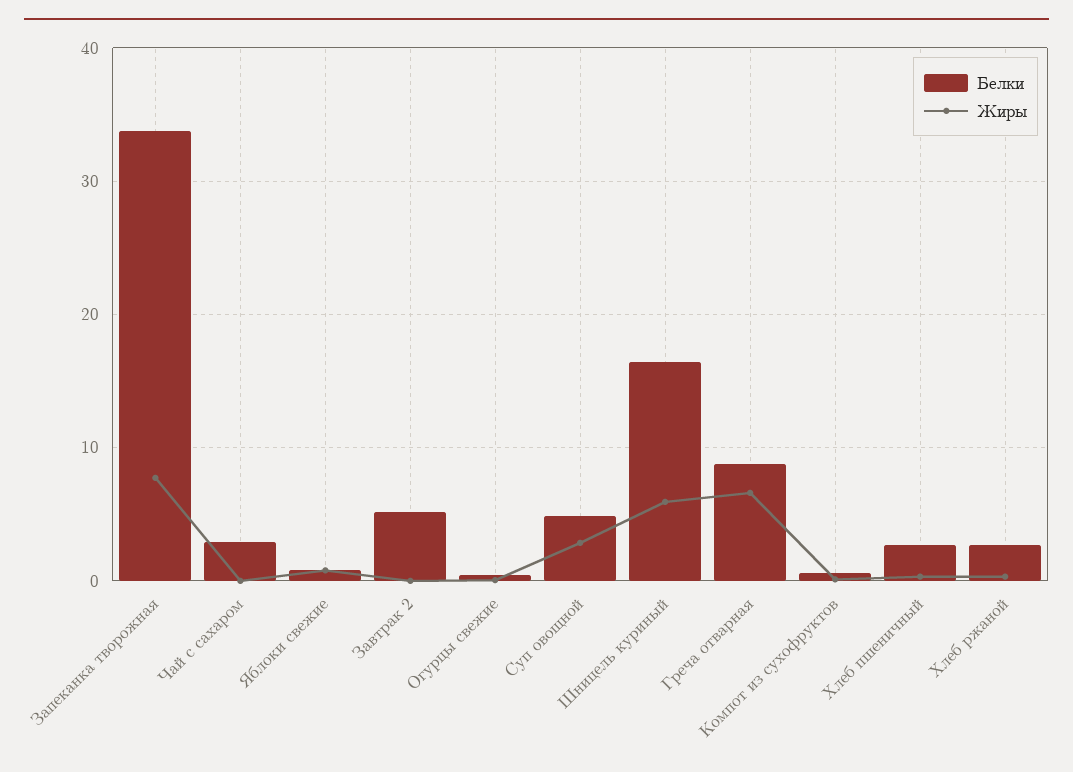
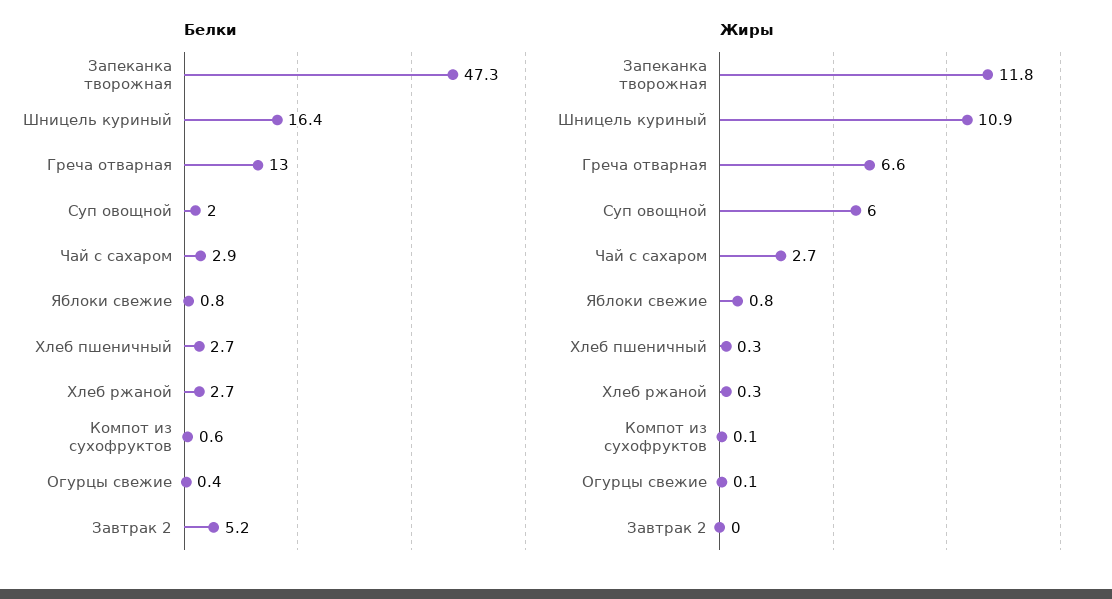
  {
    "Белки": {
-     "Запеканка творожная": 34,
+     "Запеканка творожная": 47.3,
      "Чай с сахаром": 2.9,
      "Яблоки свежие": 0.8,
      "Завтрак 2": 5.2,
      "Огурцы свежие": 0.4,
-     "Суп овощной": 5,
+     "Суп овощной": 2,
      "Шницель куриный": 16.4,
-     "Греча отварная": 9,
+     "Греча отварная": 13,
      "Компот из сухофруктов": 0.6,
      "Хлеб пшеничный": 2.7,
      "Хлеб ржаной": 2.7
    },
    "Жиры": {
-     "Запеканка творожная": 8,
+     "Запеканка творожная": 11.8,
-     "Чай с сахаром": 0,
+     "Чай с сахаром": 2.7,
      "Яблоки свежие": 0.8,
      "Завтрак 2": 0,
      "Огурцы свежие": 0.1,
-     "Суп овощной": 3,
+     "Суп овощной": 6,
-     "Шницель куриный": 6,
+     "Шницель куриный": 10.9,
      "Греча отварная": 6.6,
      "Компот из сухофруктов": 0.1,
      "Хлеб пшеничный": 0.3,
      "Хлеб ржаной": 0.3
    }
  }

